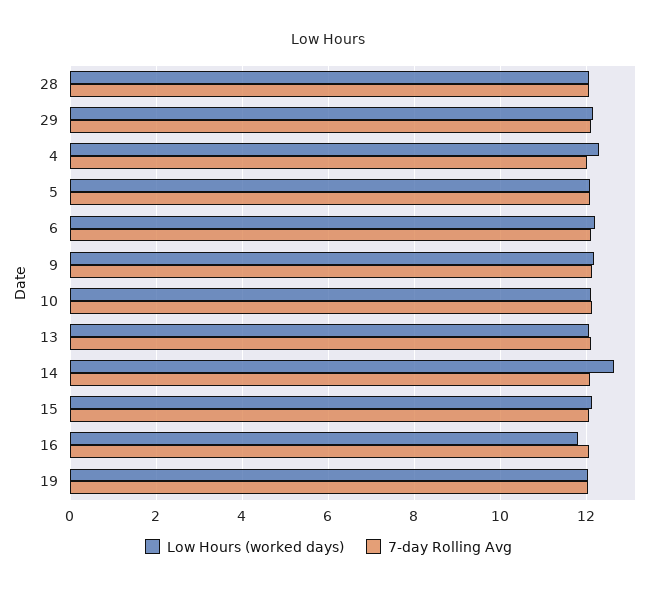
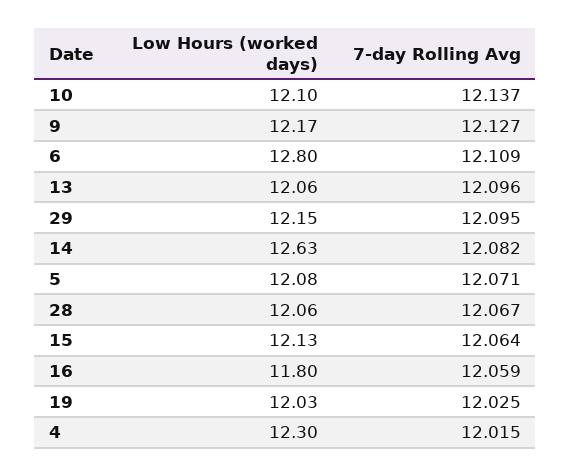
  {
    "Low Hours (worked days)": {
      "28": 12.06,
      "29": 12.15,
      "4": 12.3,
      "5": 12.08,
-     "6": 12.2,
+     "6": 12.8,
      "9": 12.17,
      "10": 12.1,
      "13": 12.06,
      "14": 12.63,
      "15": 12.13,
      "16": 11.8,
      "19": 12.03
    },
    "7-day Rolling Avg": {
      "28": 12.067,
      "29": 12.095,
      "4": 12.015,
      "5": 12.071,
      "6": 12.109,
      "9": 12.127,
      "10": 12.137,
      "13": 12.096,
      "14": 12.082,
      "15": 12.064,
      "16": 12.059,
      "19": 12.025
    }
  }

